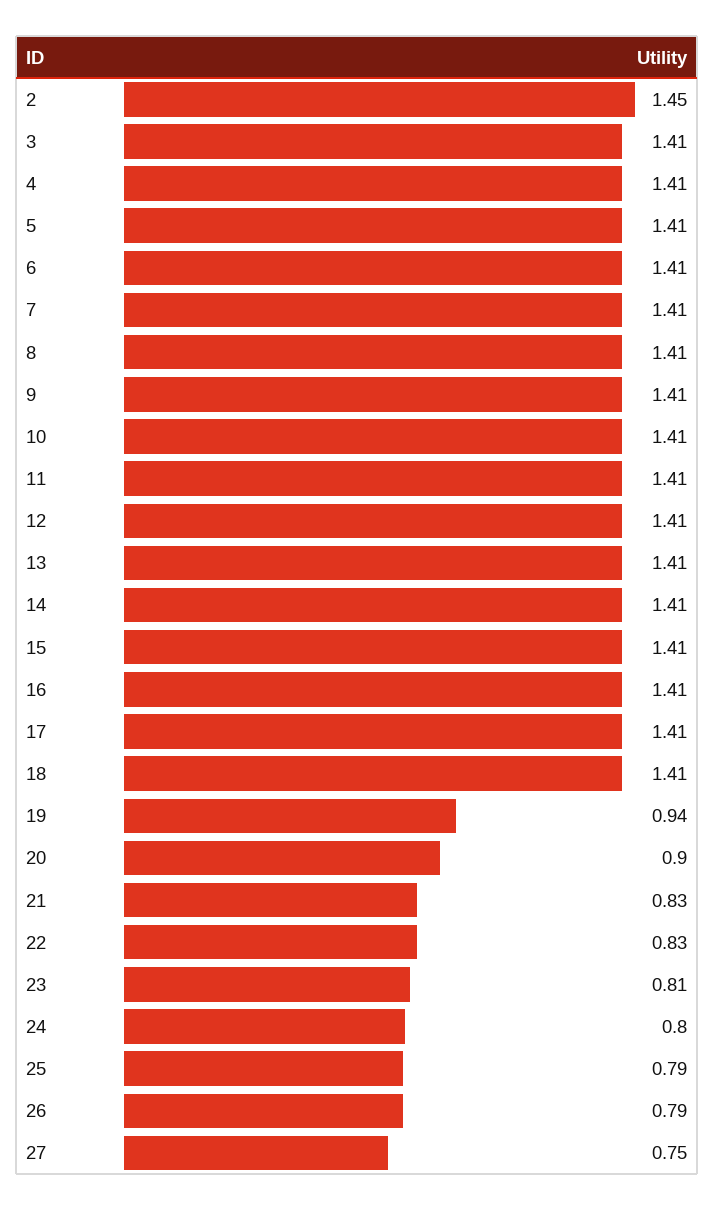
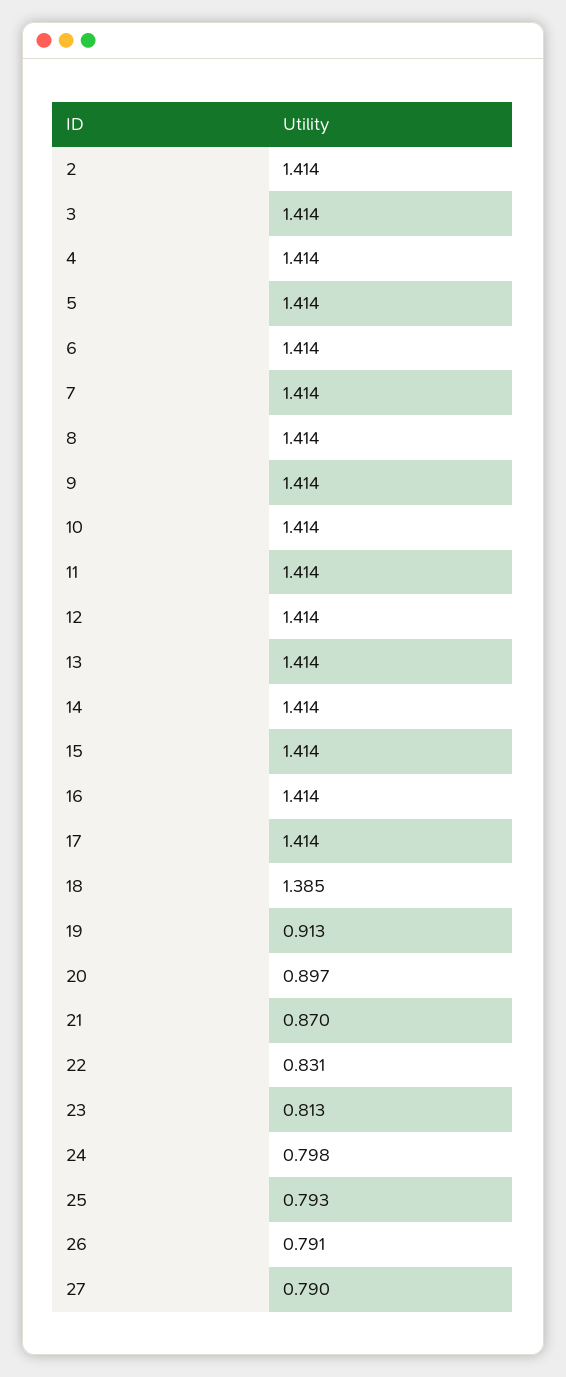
  {
-   "2": 1.45,
+   "2": 1.414,
    "3": 1.414,
    "4": 1.414,
    "5": 1.414,
    "6": 1.414,
    "7": 1.414,
    "8": 1.414,
    "9": 1.414,
    "10": 1.414,
    "11": 1.414,
    "12": 1.414,
    "13": 1.414,
    "14": 1.414,
    "15": 1.414,
    "16": 1.414,
    "17": 1.414,
-   "18": 1.41,
+   "18": 1.385,
-   "19": 0.94,
+   "19": 0.913,
    "20": 0.897,
-   "21": 0.83,
+   "21": 0.87,
    "22": 0.831,
    "23": 0.813,
    "24": 0.798,
    "25": 0.793,
    "26": 0.791,
-   "27": 0.75
+   "27": 0.79
  }

